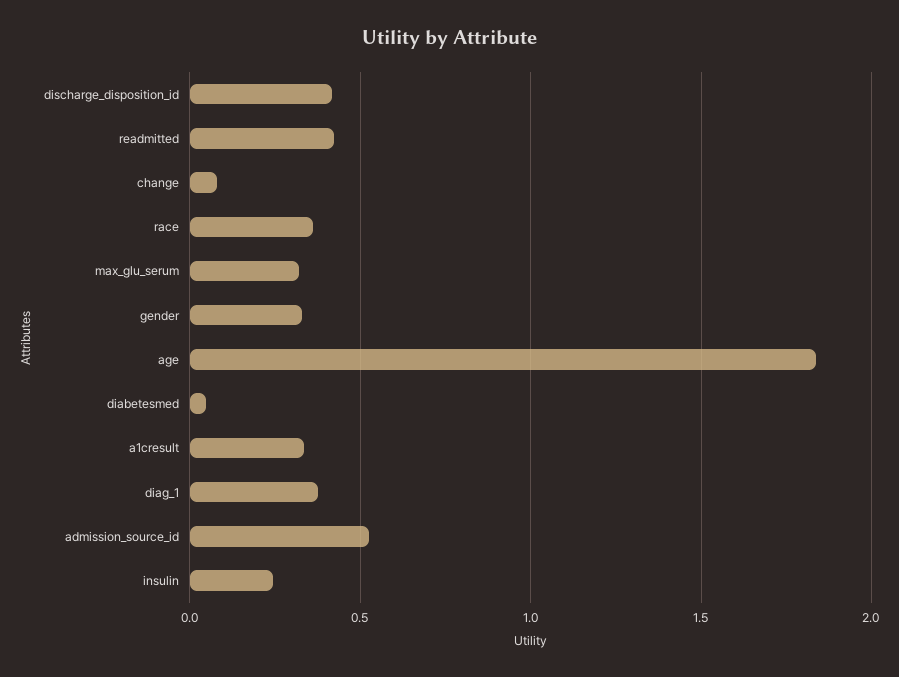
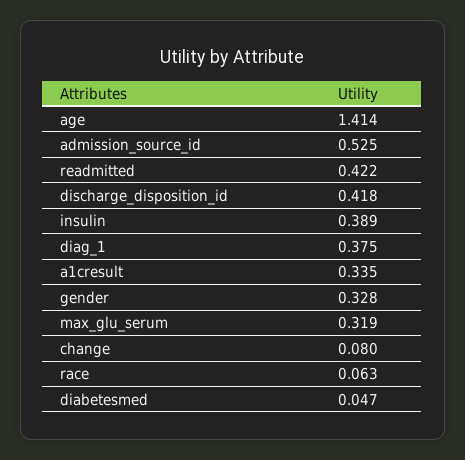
  {
    "discharge_disposition_id": 0.418,
    "readmitted": 0.422,
    "change": 0.08,
-   "race": 0.35,
+   "race": 0.063,
    "max_glu_serum": 0.319,
    "gender": 0.328,
-   "age": 1.85,
+   "age": 1.414,
    "diabetesmed": 0.047,
    "a1cresult": 0.335,
    "diag_1": 0.375,
    "admission_source_id": 0.525,
-   "insulin": 0.25
+   "insulin": 0.389
  }

